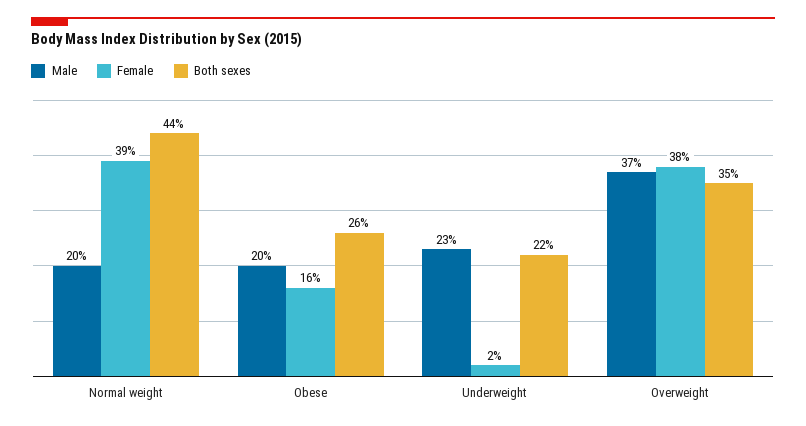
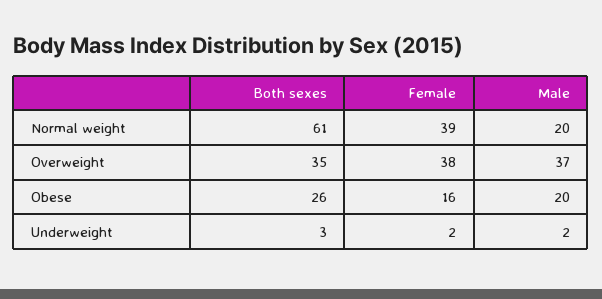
  {
    "Male": {
      "Normal weight": 20,
      "Obese": 20,
-     "Underweight": 23,
+     "Underweight": 2,
      "Overweight": 37
    },
    "Female": {
      "Normal weight": 39,
      "Obese": 16,
      "Underweight": 2,
      "Overweight": 38
    },
    "Both sexes": {
-     "Normal weight": 44,
+     "Normal weight": 61,
      "Obese": 26,
-     "Underweight": 22,
+     "Underweight": 3,
      "Overweight": 35
    }
  }

